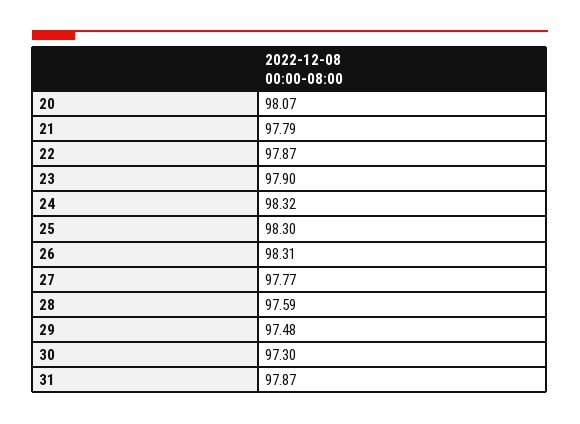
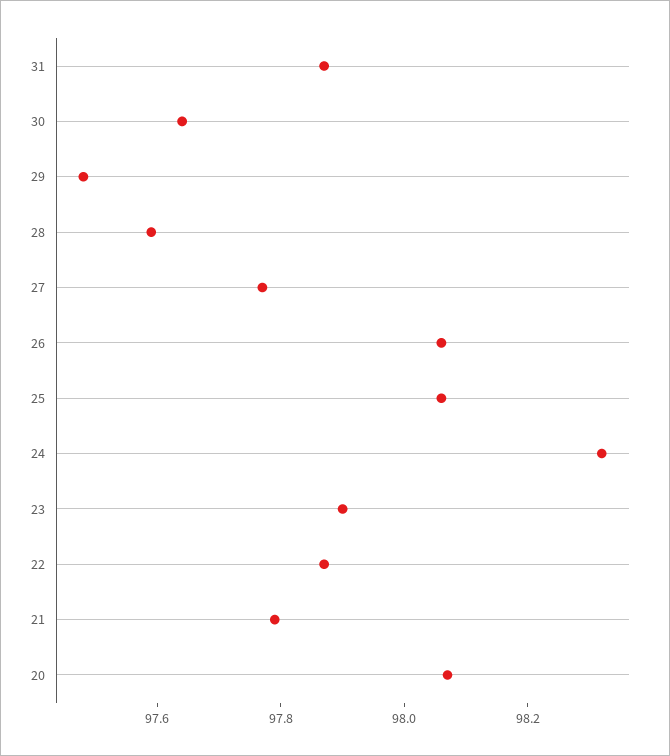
  {
    "20": 98.07,
    "21": 97.79,
    "22": 97.87,
    "23": 97.9,
    "24": 98.32,
-   "25": 98.3,
+   "25": 98.05,
-   "26": 98.31,
+   "26": 98.05,
    "27": 97.77,
    "28": 97.59,
    "29": 97.48,
-   "30": 97.3,
+   "30": 97.65,
    "31": 97.87
  }

